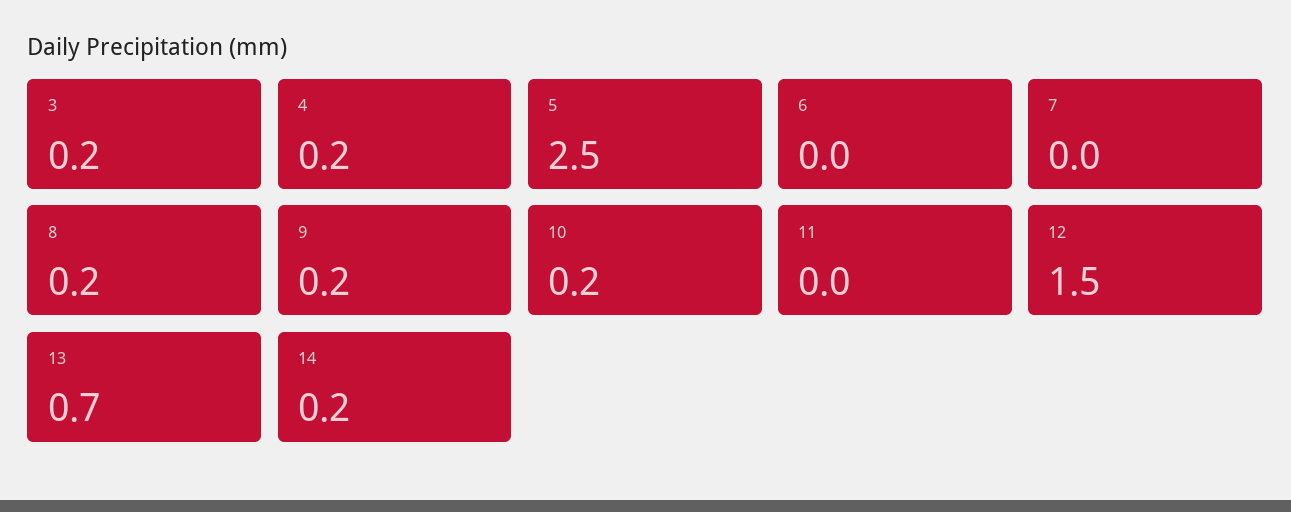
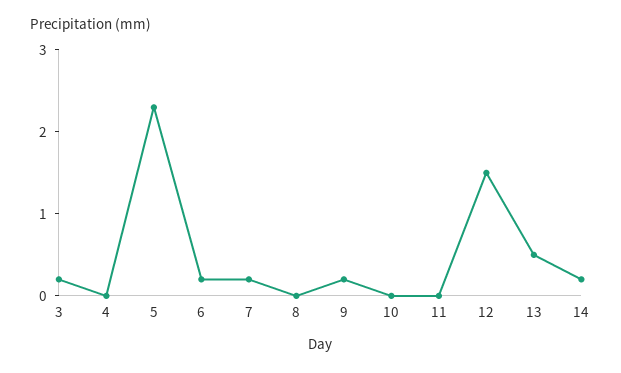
  {
    "3": 0.2,
-   "4": 0.2,
+   "4": 0,
-   "5": 2.5,
+   "5": 2.3,
-   "6": 0,
+   "6": 0.2,
-   "7": 0,
+   "7": 0.2,
-   "8": 0.2,
+   "8": 0,
    "9": 0.2,
-   "10": 0.2,
+   "10": 0,
    "11": 0,
    "12": 1.5,
-   "13": 0.7,
+   "13": 0.5,
    "14": 0.2
  }

